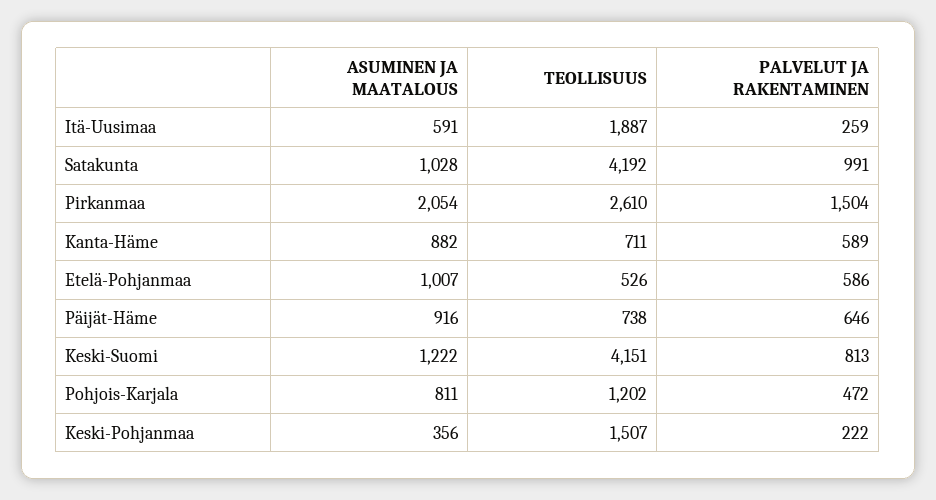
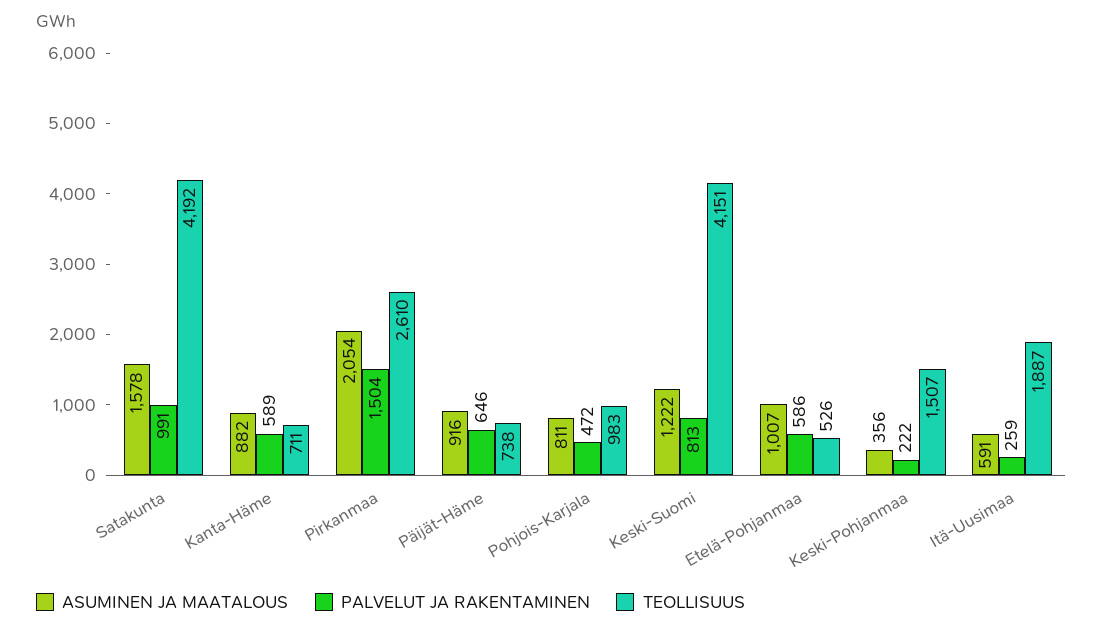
  {
    "ASUMINEN JA MAATALOUS": {
      "Itä-Uusimaa": 591,
-     "Satakunta": 1028,
+     "Satakunta": 1578,
      "Pirkanmaa": 2054,
      "Kanta-Häme": 882,
      "Etelä-Pohjanmaa": 1007,
      "Päijät-Häme": 916,
      "Keski-Suomi": 1222,
      "Pohjois-Karjala": 811,
      "Keski-Pohjanmaa": 356
    },
    "TEOLLISUUS": {
      "Itä-Uusimaa": 1887,
      "Satakunta": 4192,
      "Pirkanmaa": 2610,
      "Kanta-Häme": 711,
      "Etelä-Pohjanmaa": 526,
      "Päijät-Häme": 738,
      "Keski-Suomi": 4151,
-     "Pohjois-Karjala": 1202,
+     "Pohjois-Karjala": 983,
      "Keski-Pohjanmaa": 1507
    },
    "PALVELUT JA RAKENTAMINEN": {
      "Itä-Uusimaa": 259,
      "Satakunta": 991,
      "Pirkanmaa": 1504,
      "Kanta-Häme": 589,
      "Etelä-Pohjanmaa": 586,
      "Päijät-Häme": 646,
      "Keski-Suomi": 813,
      "Pohjois-Karjala": 472,
      "Keski-Pohjanmaa": 222
    }
  }

